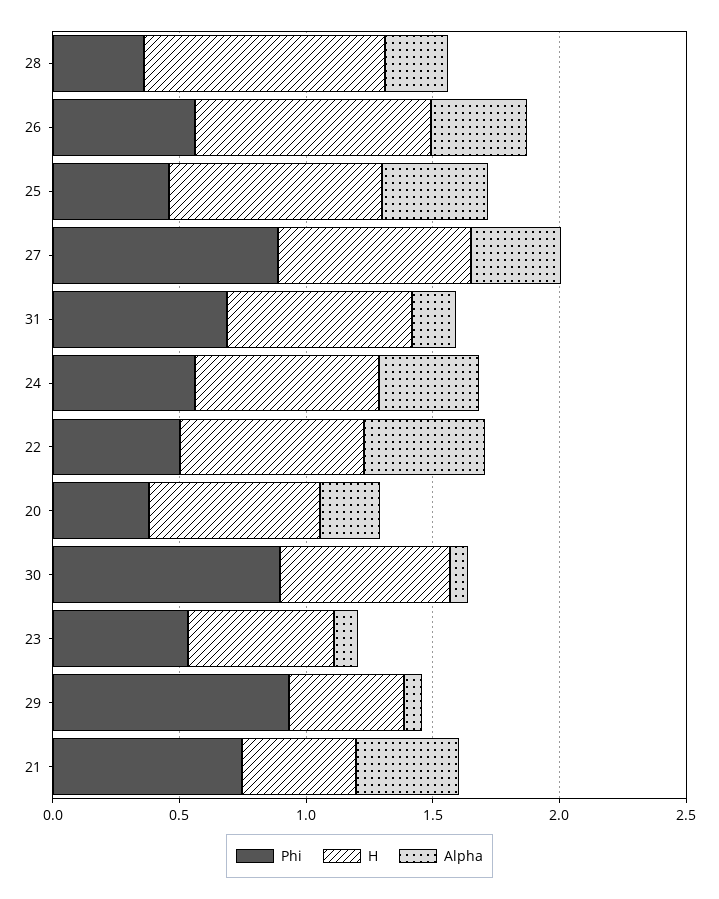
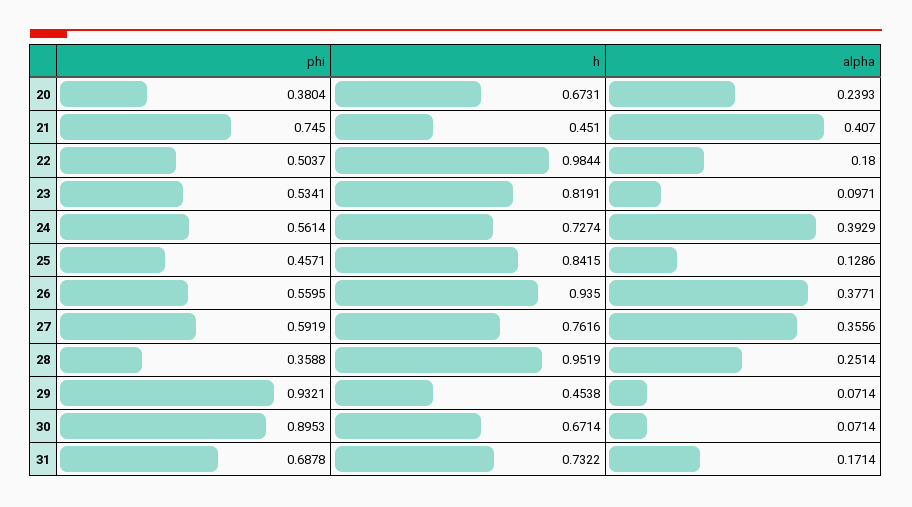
  {
    "Phi": {
      "28": 0.3588,
      "26": 0.5595,
      "25": 0.4571,
-     "27": 0.9,
+     "27": 0.5919,
      "31": 0.6878,
      "24": 0.5614,
      "22": 0.5037,
      "20": 0.3804,
      "30": 0.8953,
      "23": 0.5341,
      "29": 0.9321,
      "21": 0.745
    },
    "H": {
      "28": 0.9519,
      "26": 0.935,
      "25": 0.8415,
      "27": 0.7616,
      "31": 0.7322,
      "24": 0.7274,
-     "22": 0.7,
+     "22": 0.9844,
      "20": 0.6731,
      "30": 0.6714,
-     "23": 0.6,
+     "23": 0.8191,
      "29": 0.4538,
      "21": 0.451
    },
    "Alpha": {
      "28": 0.2514,
      "26": 0.3771,
-     "25": 0.4,
+     "25": 0.1286,
      "27": 0.3556,
      "31": 0.1714,
      "24": 0.3929,
-     "22": 0.5,
+     "22": 0.18,
      "20": 0.2393,
      "30": 0.0714,
      "23": 0.0971,
      "29": 0.0714,
      "21": 0.407
    }
  }

